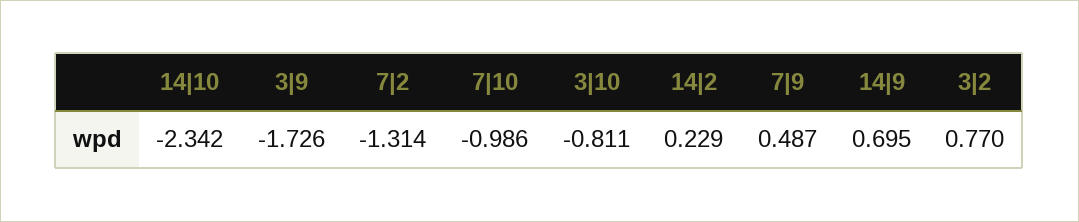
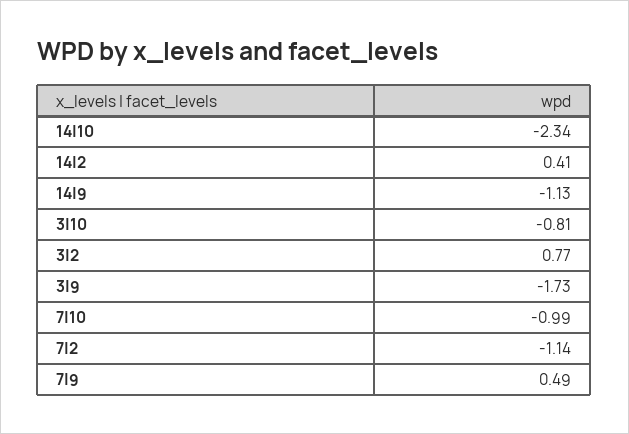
  {
    "14|10": -2.342,
    "3|9": -1.726,
-   "7|2": -1.314,
+   "7|2": -1.14,
    "7|10": -0.986,
    "3|10": -0.811,
-   "14|2": 0.229,
+   "14|2": 0.41,
    "7|9": 0.487,
-   "14|9": 0.695,
+   "14|9": -1.13,
    "3|2": 0.77
  }

